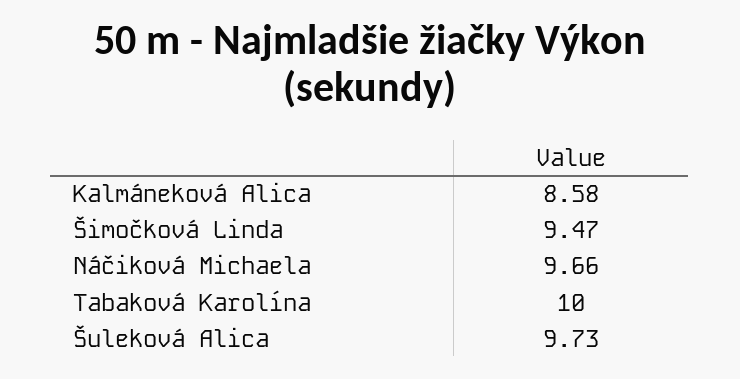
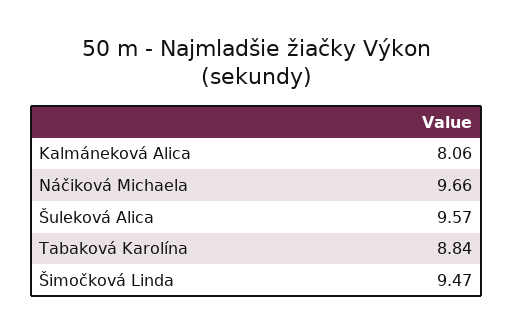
  {
-   "Kalmáneková Alica": 8.58,
+   "Kalmáneková Alica": 8.06,
    "Šimočková Linda": 9.47,
    "Náčiková Michaela": 9.66,
-   "Tabaková Karolína": 10,
+   "Tabaková Karolína": 8.84,
-   "Šuleková Alica": 9.73
+   "Šuleková Alica": 9.57
  }

